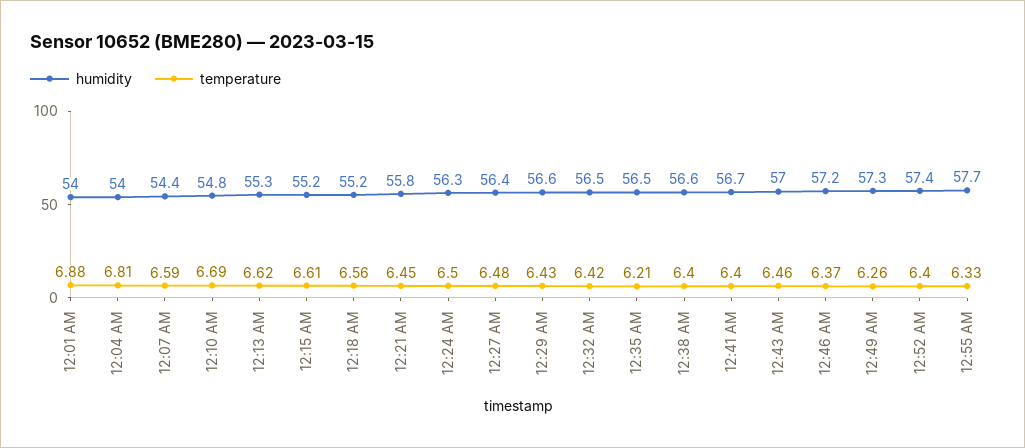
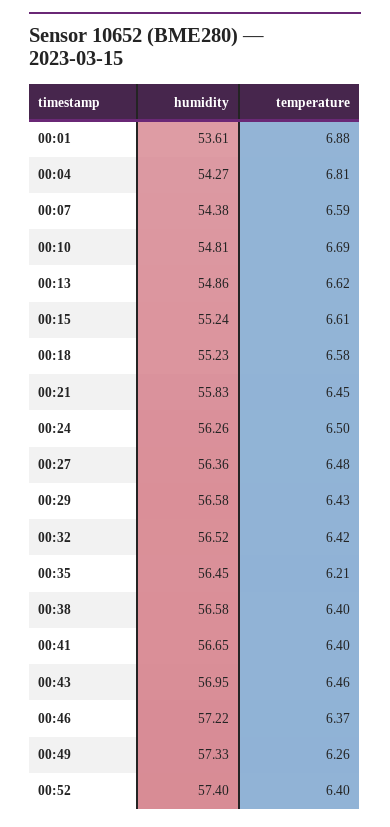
  {
    "humidity": {
-     "12:01 AM": 54,
+     "12:01 AM": 53.61,
-     "12:04 AM": 54,
+     "12:04 AM": 54.27,
      "12:07 AM": 54.38,
      "12:10 AM": 54.81,
-     "12:13 AM": 55.3,
+     "12:13 AM": 54.86,
      "12:15 AM": 55.24,
      "12:18 AM": 55.23,
      "12:21 AM": 55.83,
      "12:24 AM": 56.26,
      "12:27 AM": 56.36,
      "12:29 AM": 56.58,
      "12:32 AM": 56.52,
      "12:35 AM": 56.45,
      "12:38 AM": 56.58,
      "12:41 AM": 56.65,
      "12:43 AM": 56.95,
      "12:46 AM": 57.22,
      "12:49 AM": 57.33,
-     "12:52 AM": 57.4,
+     "12:52 AM": 57.4
-     "12:55 AM": 57.7
    },
    "temperature": {
      "12:01 AM": 6.88,
      "12:04 AM": 6.81,
      "12:07 AM": 6.59,
      "12:10 AM": 6.69,
      "12:13 AM": 6.62,
      "12:15 AM": 6.61,
-     "12:18 AM": 6.56,
+     "12:18 AM": 6.58,
      "12:21 AM": 6.45,
      "12:24 AM": 6.5,
      "12:27 AM": 6.48,
      "12:29 AM": 6.43,
      "12:32 AM": 6.42,
      "12:35 AM": 6.21,
      "12:38 AM": 6.4,
      "12:41 AM": 6.4,
      "12:43 AM": 6.46,
      "12:46 AM": 6.37,
      "12:49 AM": 6.26,
-     "12:52 AM": 6.4,
+     "12:52 AM": 6.4
-     "12:55 AM": 6.33
    }
  }

